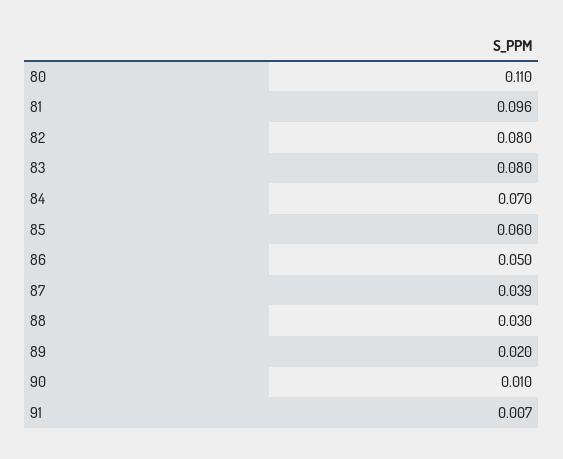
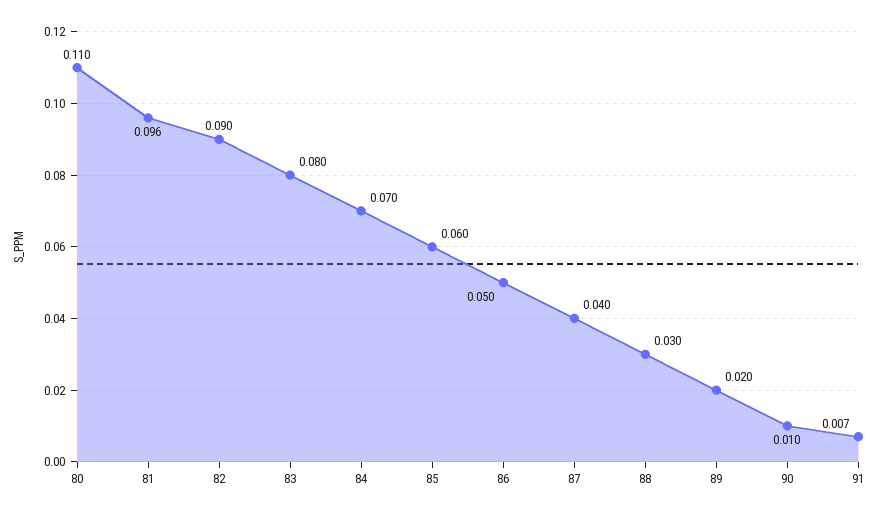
  {
    "80": 0.11,
    "81": 0.096,
-   "82": 0.08,
+   "82": 0.09,
    "83": 0.08,
    "84": 0.07,
    "85": 0.06,
    "86": 0.05,
-   "87": 0.039,
+   "87": 0.04,
    "88": 0.03,
    "89": 0.02,
    "90": 0.01,
    "91": 0.007
  }

